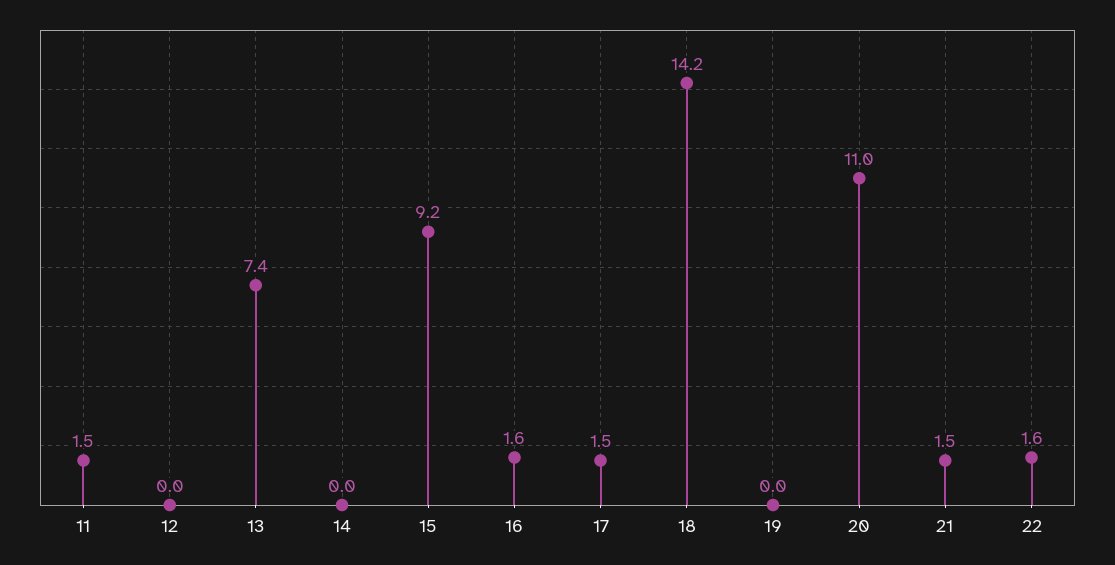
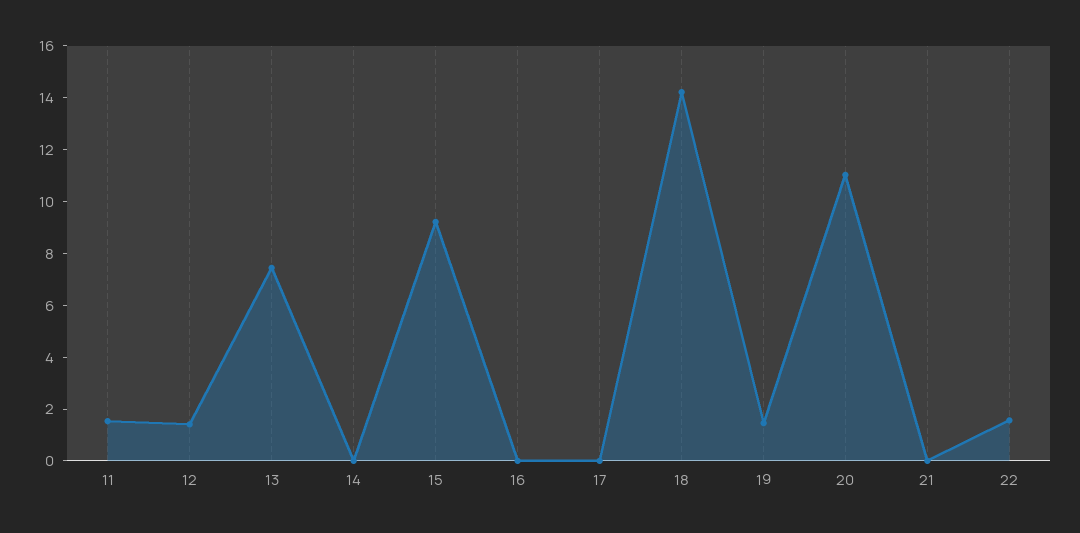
  {
    "11": 1.5,
-   "12": 0,
+   "12": 1.5,
    "13": 7.4,
    "14": 0,
    "15": 9.2,
-   "16": 1.6,
+   "16": 0,
-   "17": 1.5,
+   "17": 0,
    "18": 14.2,
-   "19": 0,
+   "19": 1.5,
    "20": 11,
-   "21": 1.5,
+   "21": 0,
    "22": 1.6
  }

